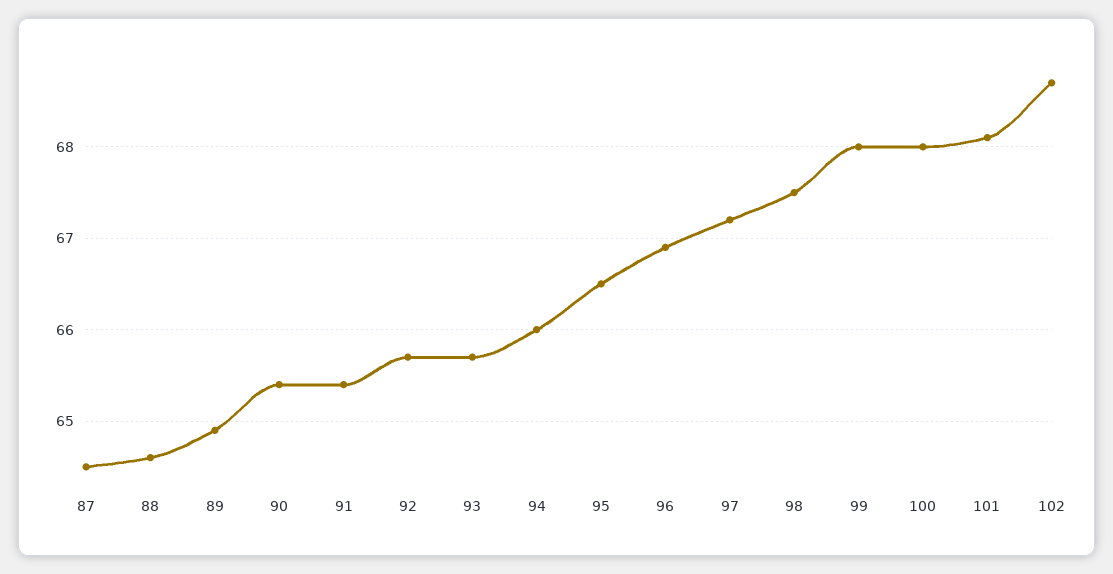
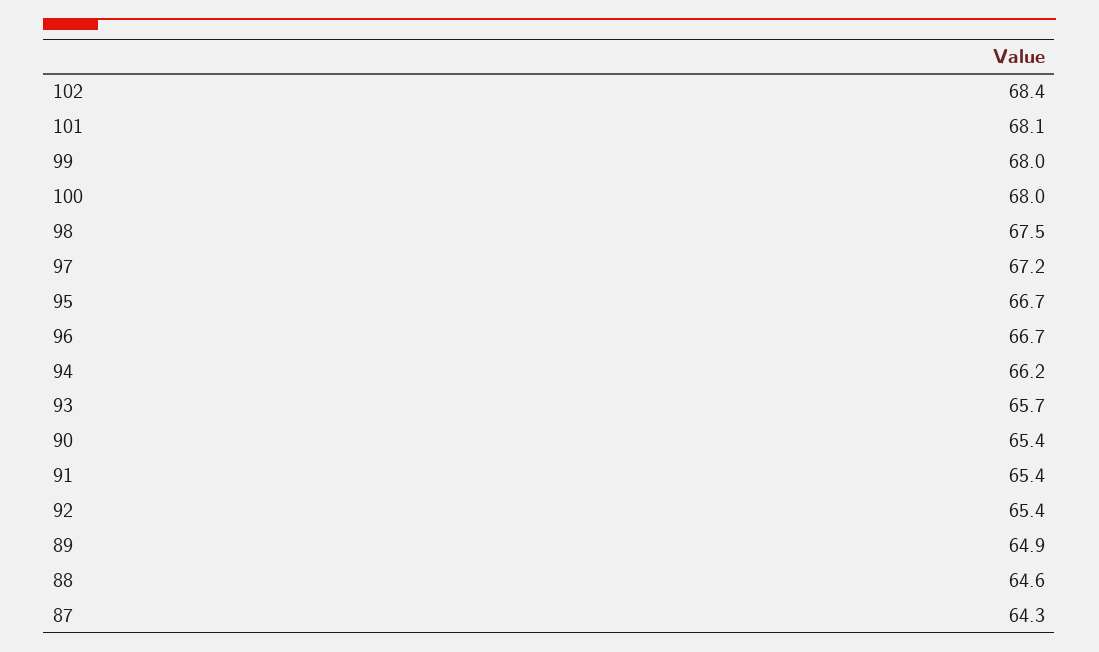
  {
-   "87": 64.5,
+   "87": 64.3,
    "88": 64.6,
    "89": 64.9,
    "90": 65.4,
    "91": 65.4,
-   "92": 65.7,
+   "92": 65.4,
    "93": 65.7,
-   "94": 66,
+   "94": 66.2,
-   "95": 66.5,
+   "95": 66.7,
-   "96": 66.9,
+   "96": 66.7,
    "97": 67.2,
    "98": 67.5,
    "99": 68,
    "100": 68,
    "101": 68.1,
-   "102": 68.7
+   "102": 68.4
  }

